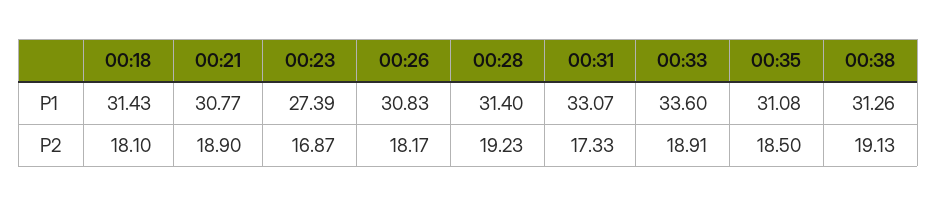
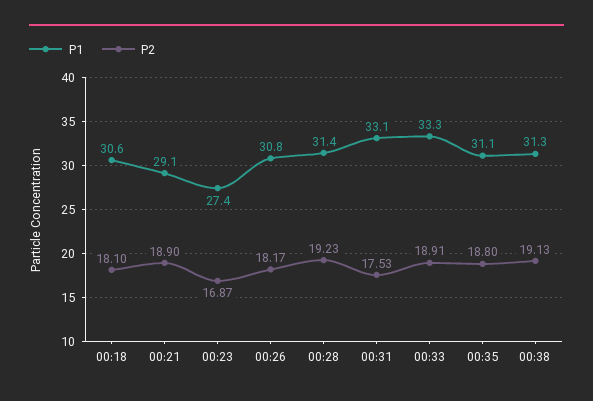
  {
    "P1": {
-     "00:18": 31.43,
+     "00:18": 30.6,
-     "00:21": 30.77,
+     "00:21": 29.1,
      "00:23": 27.39,
      "00:26": 30.83,
      "00:28": 31.4,
      "00:31": 33.07,
-     "00:33": 33.6,
+     "00:33": 33.3,
      "00:35": 31.08,
      "00:38": 31.26
    },
    "P2": {
      "00:18": 18.1,
      "00:21": 18.9,
      "00:23": 16.87,
      "00:26": 18.17,
      "00:28": 19.23,
-     "00:31": 17.33,
+     "00:31": 17.53,
      "00:33": 18.91,
-     "00:35": 18.5,
+     "00:35": 18.8,
      "00:38": 19.13
    }
  }

